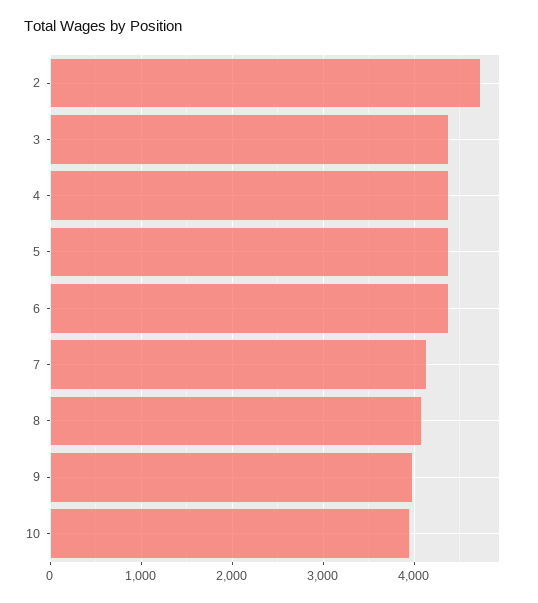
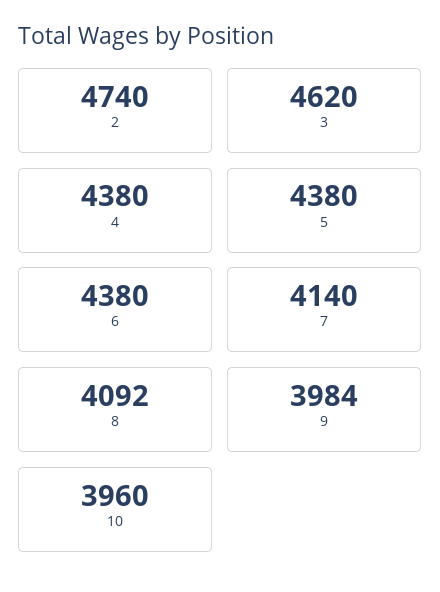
  {
    "2": 4740,
-   "3": 4400,
+   "3": 4620,
    "4": 4380,
    "5": 4380,
    "6": 4380,
    "7": 4140,
    "8": 4092,
    "9": 3984,
    "10": 3960
  }

